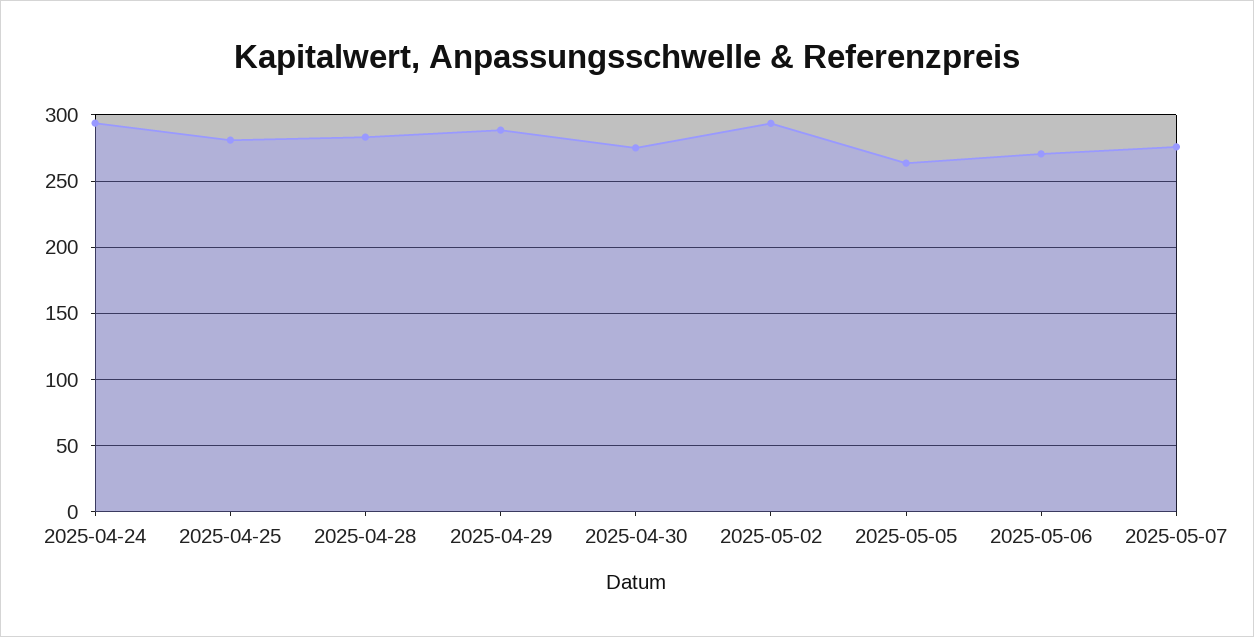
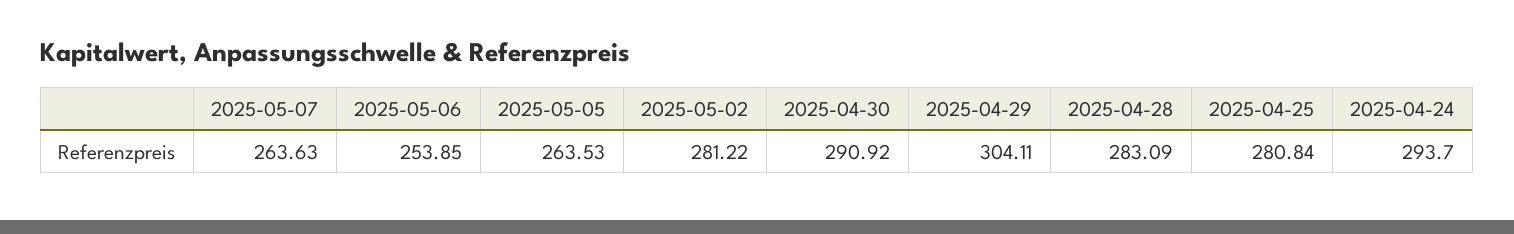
  {
    "2025-04-24": 293.7,
    "2025-04-25": 280.84,
    "2025-04-28": 283.09,
-   "2025-04-29": 290,
+   "2025-04-29": 304.11,
-   "2025-04-30": 275,
+   "2025-04-30": 290.92,
-   "2025-05-02": 295,
+   "2025-05-02": 281.22,
    "2025-05-05": 263.53,
-   "2025-05-06": 270,
+   "2025-05-06": 253.85,
-   "2025-05-07": 275
+   "2025-05-07": 263.63
  }

